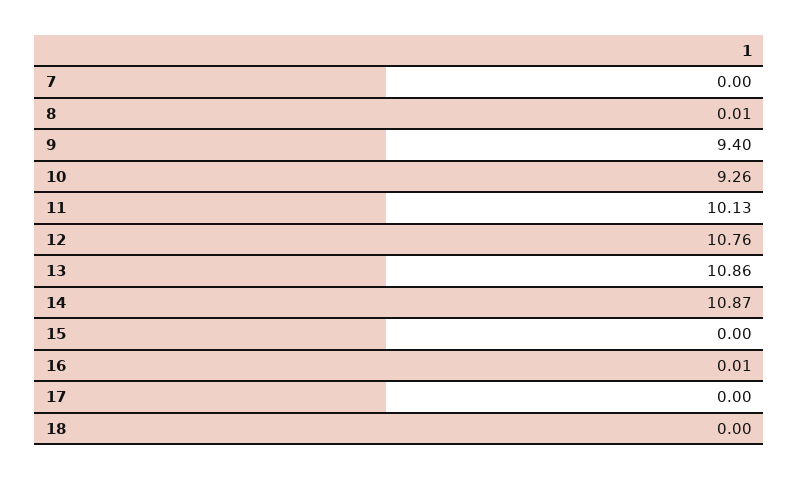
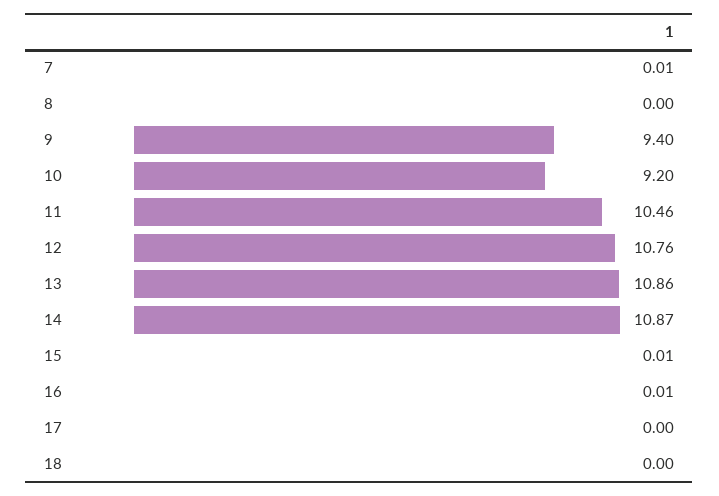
  {
-   "7": 0,
+   "7": 0.01,
-   "8": 0.01,
+   "8": 0,
    "9": 9.4,
-   "10": 9.26,
+   "10": 9.2,
-   "11": 10.13,
+   "11": 10.46,
    "12": 10.76,
    "13": 10.86,
    "14": 10.87,
-   "15": 0,
+   "15": 0.01,
    "16": 0.01,
    "17": 0,
    "18": 0
  }

